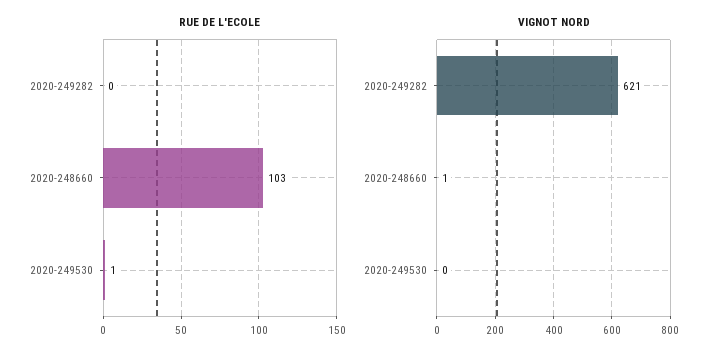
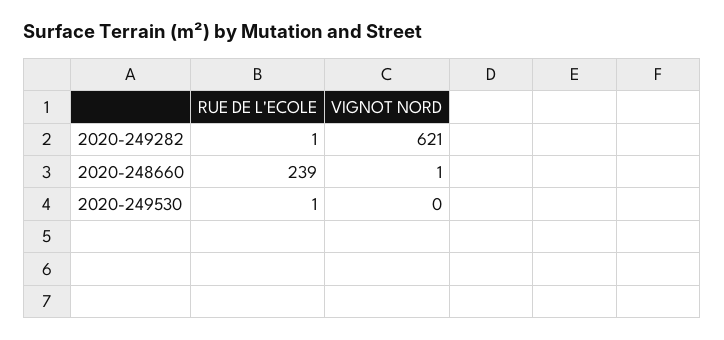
  {
    "RUE DE L'ECOLE": {
-     "2020-249282": 0,
+     "2020-249282": 1,
-     "2020-248660": 103,
+     "2020-248660": 239,
      "2020-249530": 1
    },
    "VIGNOT NORD": {
      "2020-249282": 621,
      "2020-248660": 1,
      "2020-249530": 0
    }
  }

